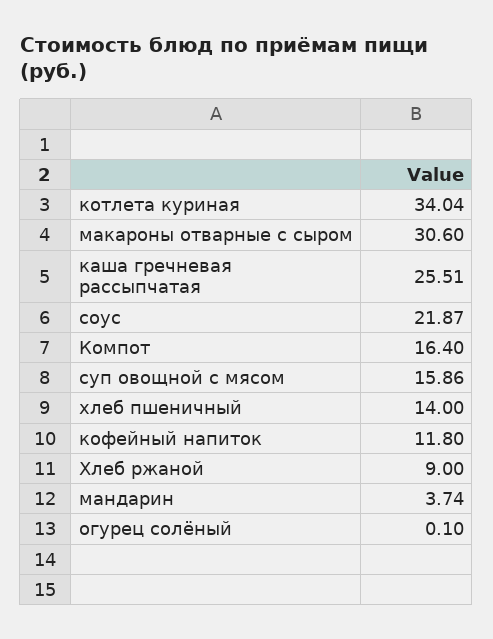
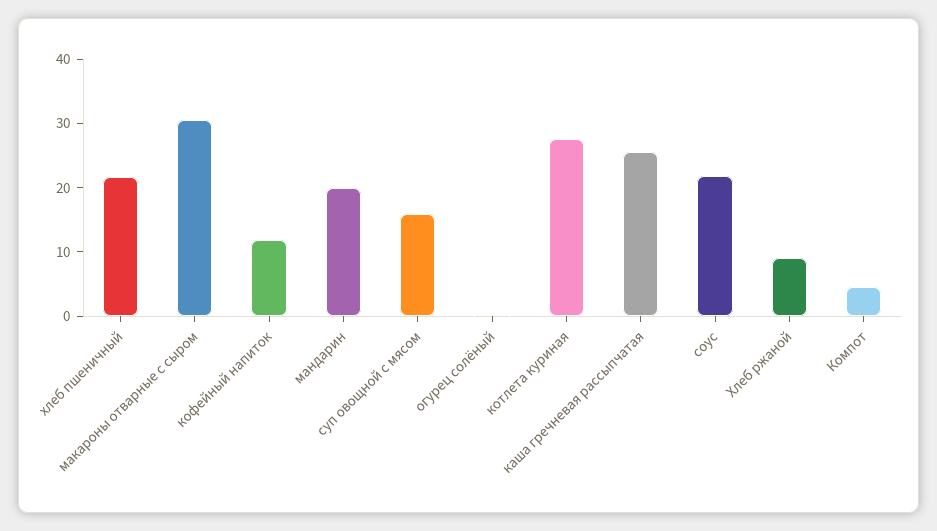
  {
-   "котлета куриная": 34.04,
+   "котлета куриная": 28,
    "макароны отварные с сыром": 30.6,
    "каша гречневая рассыпчатая": 25.51,
    "соус": 21.87,
-   "Компот": 16.4,
+   "Компот": 4,
    "суп овощной с мясом": 15.86,
-   "хлеб пшеничный": 14,
+   "хлеб пшеничный": 22,
    "кофейный напиток": 11.8,
    "Хлеб ржаной": 9,
-   "мандарин": 3.74,
+   "мандарин": 20,
    "огурец солёный": 0.1
  }

